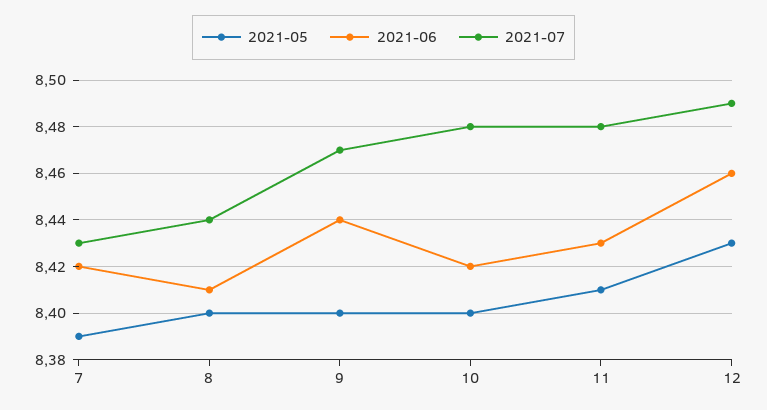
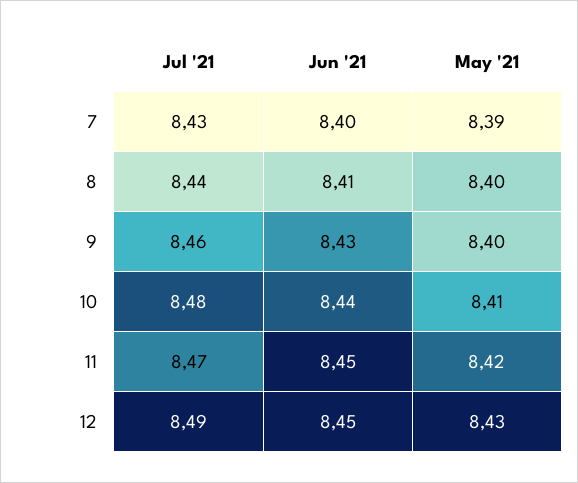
  {
    "2021-05": {
      "7": 8.39,
      "8": 8.4,
      "9": 8.4,
-     "10": 8.4,
+     "10": 8.41,
-     "11": 8.41,
+     "11": 8.42,
      "12": 8.43
    },
    "2021-06": {
-     "7": 8.42,
+     "7": 8.4,
      "8": 8.41,
-     "9": 8.44,
+     "9": 8.43,
-     "10": 8.42,
+     "10": 8.44,
-     "11": 8.43,
+     "11": 8.45,
-     "12": 8.46
+     "12": 8.45
    },
    "2021-07": {
      "7": 8.43,
      "8": 8.44,
-     "9": 8.47,
+     "9": 8.46,
      "10": 8.48,
-     "11": 8.48,
+     "11": 8.47,
      "12": 8.49
    }
  }

